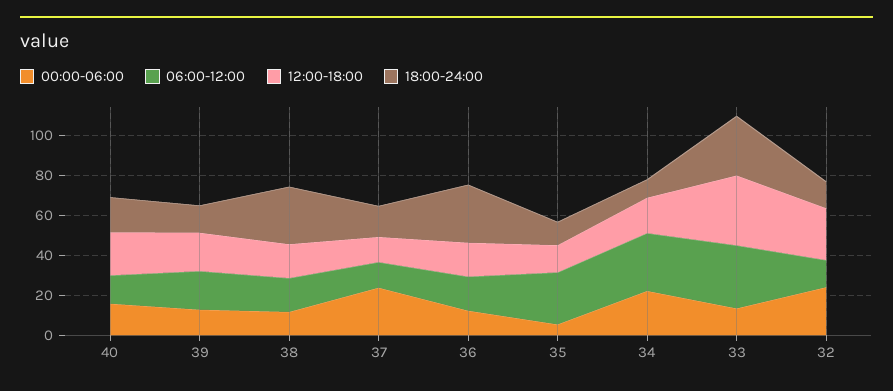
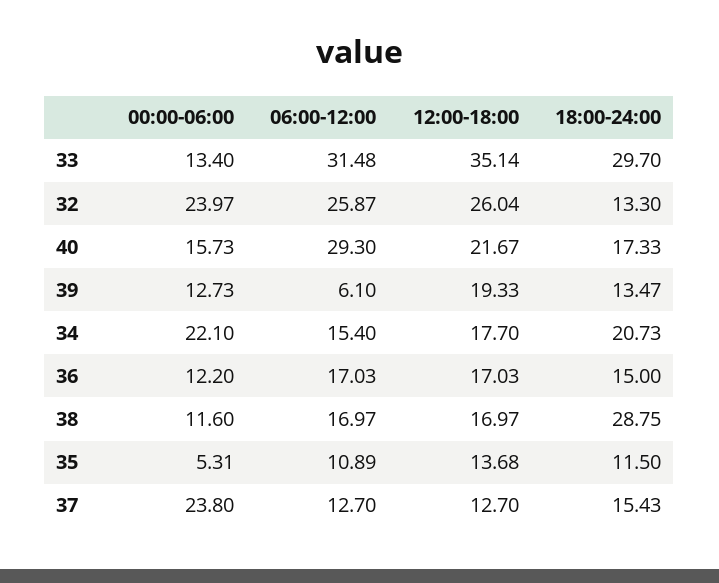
  {
    "00:00-06:00": {
      "40": 15.73,
      "39": 12.73,
      "38": 11.6,
      "37": 23.8,
      "36": 12.2,
      "35": 5.31,
      "34": 22.1,
      "33": 13.4,
      "32": 23.97
    },
    "06:00-12:00": {
-     "40": 15,
+     "40": 29.3,
-     "39": 20,
+     "39": 6.1,
      "38": 16.97,
      "37": 12.7,
      "36": 17.03,
-     "35": 25,
+     "35": 10.89,
-     "34": 30,
+     "34": 15.4,
      "33": 31.48,
-     "32": 15
+     "32": 25.87
    },
    "12:00-18:00": {
      "40": 21.67,
      "39": 19.33,
      "38": 16.97,
      "37": 12.7,
      "36": 17.03,
      "35": 13.68,
      "34": 17.7,
      "33": 35.14,
      "32": 26.04
    },
    "18:00-24:00": {
      "40": 17.33,
      "39": 13.47,
      "38": 28.75,
      "37": 15.43,
-     "36": 30,
+     "36": 15,
      "35": 11.5,
-     "34": 10,
+     "34": 20.73,
      "33": 29.7,
      "32": 13.3
    }
  }

